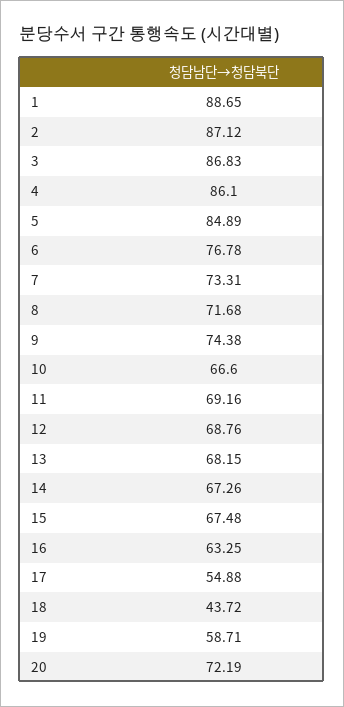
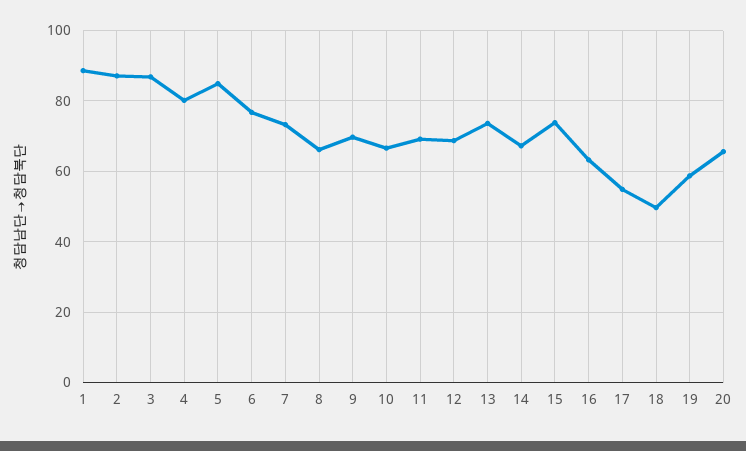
  {
    "1": 88.65,
    "2": 87.12,
    "3": 86.83,
-   "4": 86.1,
+   "4": 80,
    "5": 84.89,
    "6": 76.78,
    "7": 73.31,
-   "8": 71.68,
+   "8": 66,
-   "9": 74.38,
+   "9": 70,
    "10": 66.6,
    "11": 69.16,
    "12": 68.76,
-   "13": 68.15,
+   "13": 74,
    "14": 67.26,
-   "15": 67.48,
+   "15": 74,
    "16": 63.25,
    "17": 54.88,
-   "18": 43.72,
+   "18": 50,
    "19": 58.71,
-   "20": 72.19
+   "20": 66
  }

